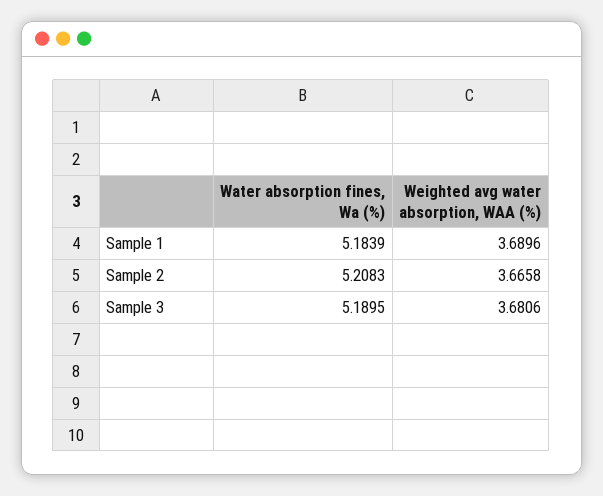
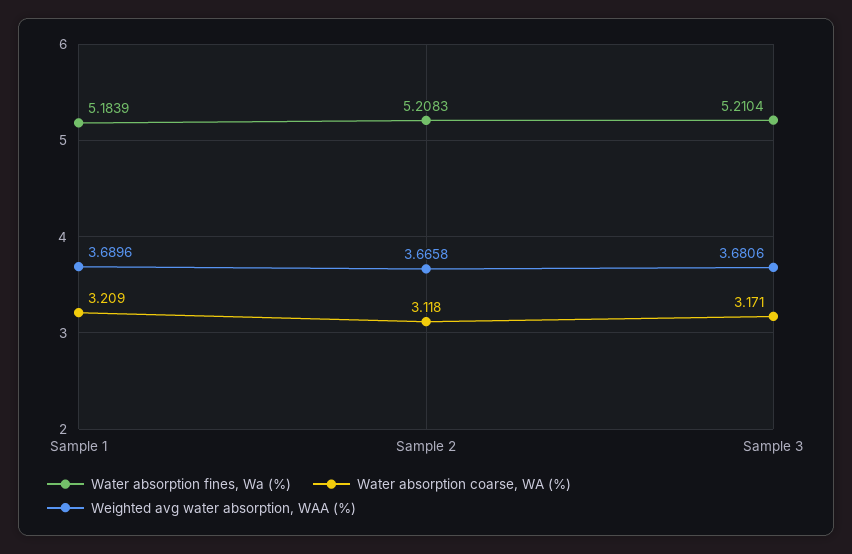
  {
    "Water absorption fines, Wa (%)": {
      "Sample 1": 5.1839,
      "Sample 2": 5.2083,
-     "Sample 3": 5.1895
+     "Sample 3": 5.2104
    },
    "Weighted avg water absorption, WAA (%)": {
      "Sample 1": 3.6896,
      "Sample 2": 3.6658,
      "Sample 3": 3.6806
-   }
+   },
+   "Water absorption coarse, WA (%)": {
+     "Sample 1": 3.209,
+     "Sample 2": 3.118,
+     "Sample 3": 3.171
+   }
  }

